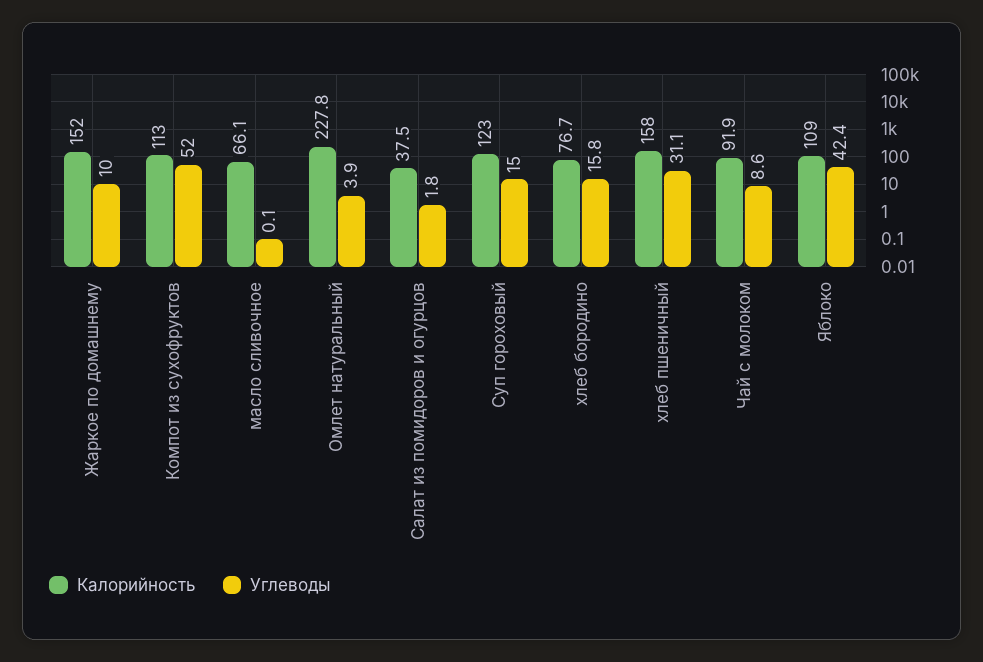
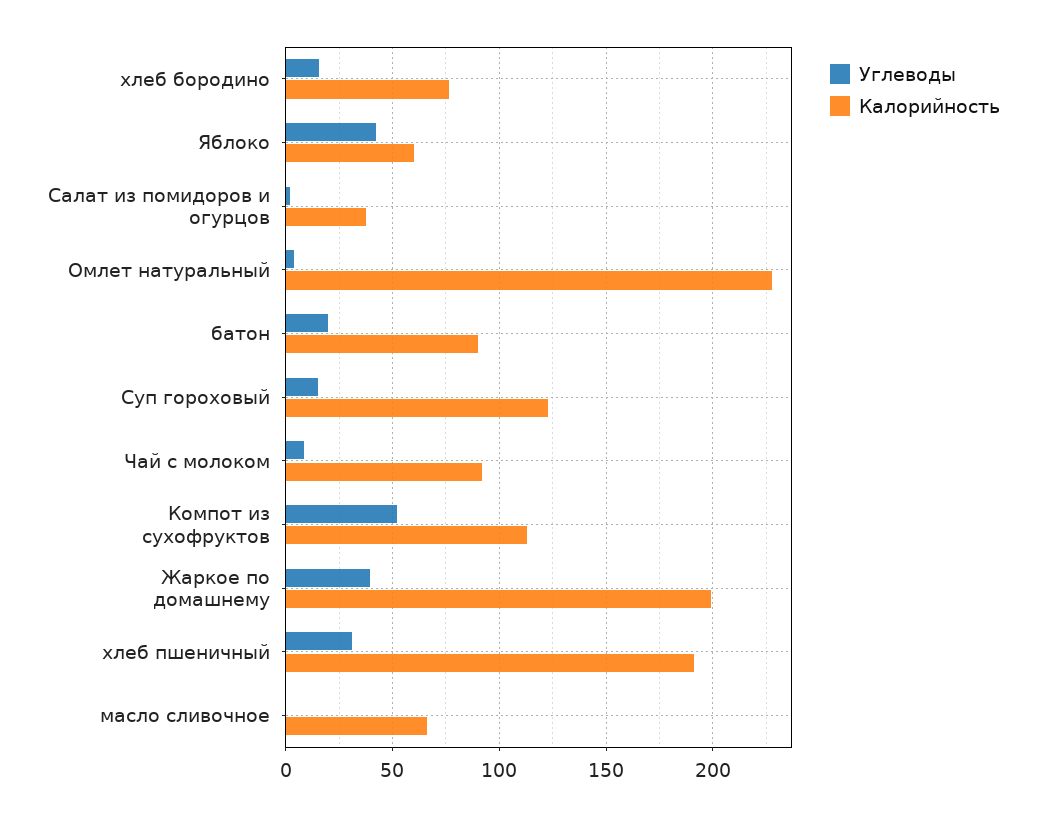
  {
    "Калорийность": {
-     "Жаркое по домашнему": 152,
+     "Жаркое по домашнему": 200,
      "Компот из сухофруктов": 113,
      "масло сливочное": 66.1,
      "Омлет натуральный": 227.8,
      "Салат из помидоров и огурцов": 37.5,
      "Суп гороховый": 123,
      "хлеб бородино": 76.7,
-     "хлеб пшеничный": 158,
+     "хлеб пшеничный": 190,
      "Чай с молоком": 91.9,
-     "Яблоко": 109
+     "Яблоко": 60,
+     "батон": 90
    },
    "Углеводы": {
-     "Жаркое по домашнему": 10,
+     "Жаркое по домашнему": 40,
      "Компот из сухофруктов": 52,
      "масло сливочное": 0.1,
      "Омлет натуральный": 3.9,
      "Салат из помидоров и огурцов": 1.8,
      "Суп гороховый": 15,
      "хлеб бородино": 15.8,
      "хлеб пшеничный": 31.1,
      "Чай с молоком": 8.6,
-     "Яблоко": 42.4
+     "Яблоко": 42.4,
+     "батон": 20
    }
  }

